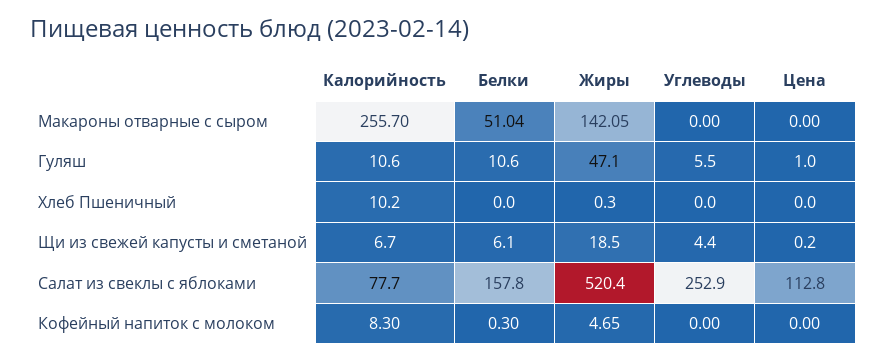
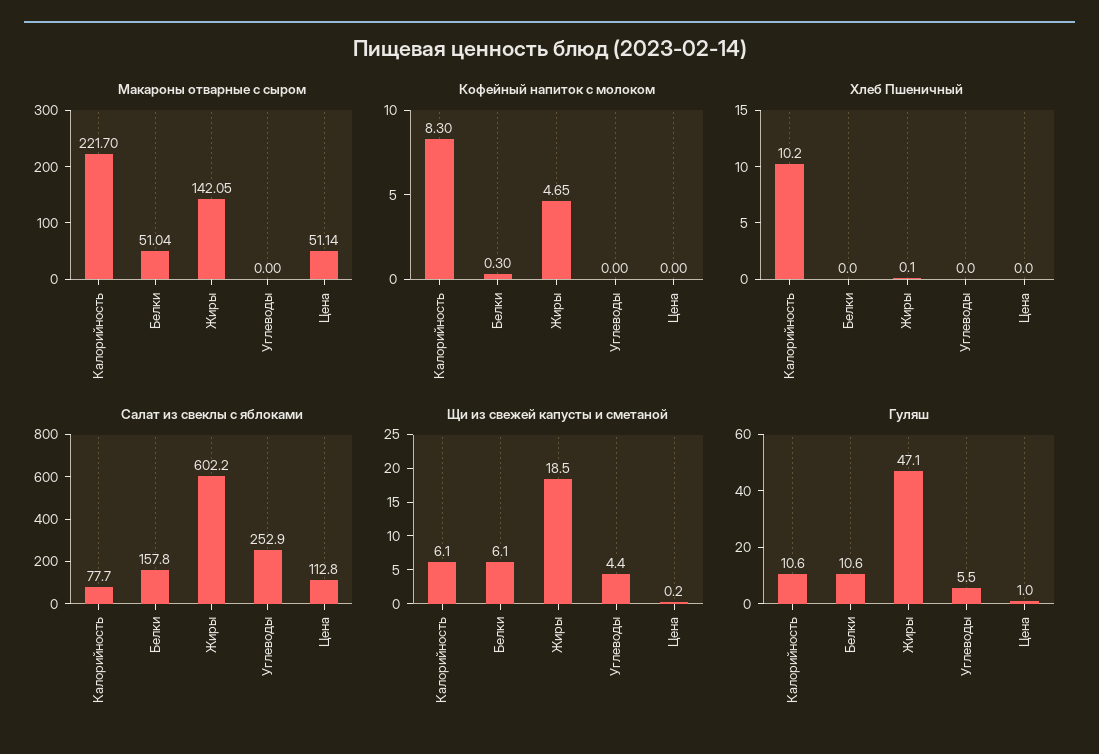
  {
    "Макароны отварные с сыром": {
-     "Калорийность": 255.7,
+     "Калорийность": 221.7,
      "Белки": 51.04,
      "Жиры": 142.05,
      "Углеводы": 0,
-     "Цена": 0
+     "Цена": 51.14
    },
    "Гуляш": {
      "Калорийность": 10.6,
      "Белки": 10.6,
      "Жиры": 47.1,
      "Углеводы": 5.5,
      "Цена": 1
    },
    "Хлеб Пшеничный": {
      "Калорийность": 10.2,
      "Белки": 0,
-     "Жиры": 0.3,
+     "Жиры": 0.1,
      "Углеводы": 0,
      "Цена": 0
    },
    "Щи из свежей капусты и сметаной": {
-     "Калорийность": 6.7,
+     "Калорийность": 6.1,
      "Белки": 6.1,
      "Жиры": 18.5,
      "Углеводы": 4.4,
      "Цена": 0.2
    },
    "Салат из свеклы с яблоками": {
      "Калорийность": 77.7,
      "Белки": 157.8,
-     "Жиры": 520.4,
+     "Жиры": 602.2,
      "Углеводы": 252.9,
      "Цена": 112.8
    },
    "Кофейный напиток с молоком": {
      "Калорийность": 8.3,
      "Белки": 0.3,
      "Жиры": 4.65,
      "Углеводы": 0,
      "Цена": 0
    }
  }

